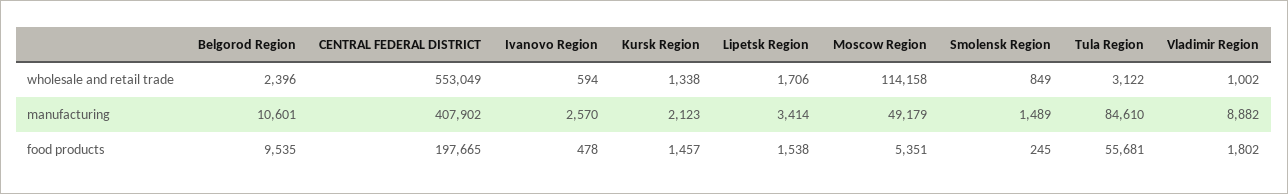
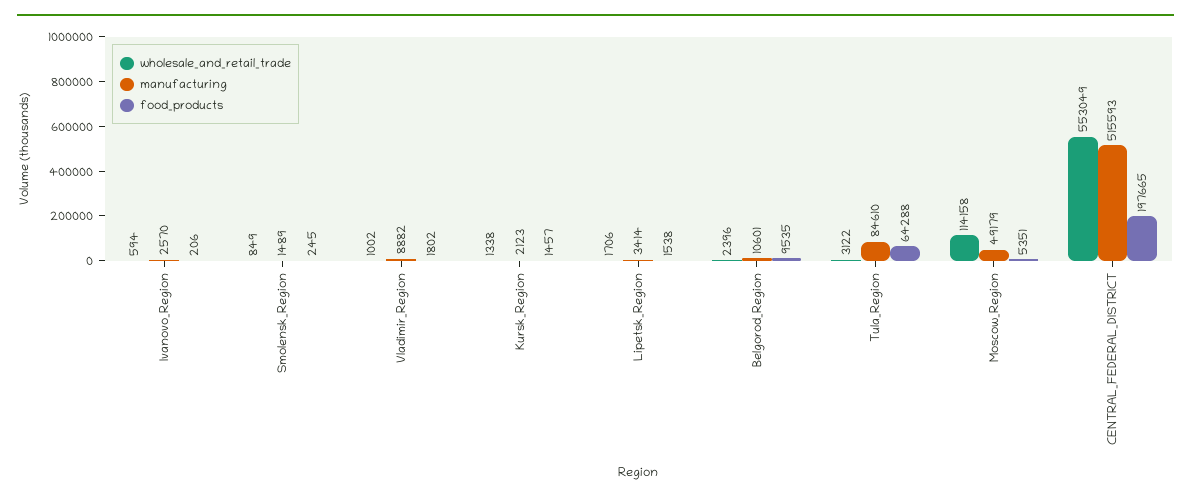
  {
    "wholesale and retail trade": {
      "Belgorod Region": 2396,
      "CENTRAL FEDERAL DISTRICT": 553049,
      "Ivanovo Region": 594,
      "Kursk Region": 1338,
      "Lipetsk Region": 1706,
      "Moscow Region": 114158,
      "Smolensk Region": 849,
      "Tula Region": 3122,
      "Vladimir Region": 1002
    },
    "manufacturing": {
      "Belgorod Region": 10601,
-     "CENTRAL FEDERAL DISTRICT": 407902,
+     "CENTRAL FEDERAL DISTRICT": 515593,
      "Ivanovo Region": 2570,
      "Kursk Region": 2123,
      "Lipetsk Region": 3414,
      "Moscow Region": 49179,
      "Smolensk Region": 1489,
      "Tula Region": 84610,
      "Vladimir Region": 8882
    },
    "food products": {
      "Belgorod Region": 9535,
      "CENTRAL FEDERAL DISTRICT": 197665,
-     "Ivanovo Region": 478,
+     "Ivanovo Region": 206,
      "Kursk Region": 1457,
      "Lipetsk Region": 1538,
      "Moscow Region": 5351,
      "Smolensk Region": 245,
-     "Tula Region": 55681,
+     "Tula Region": 64288,
      "Vladimir Region": 1802
    }
  }

